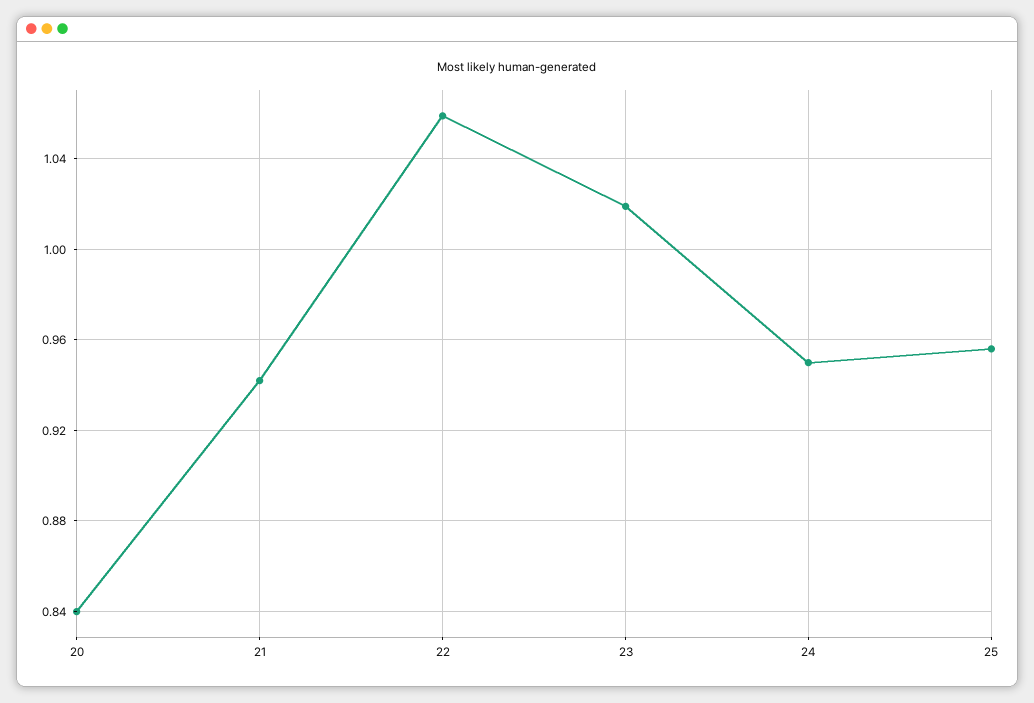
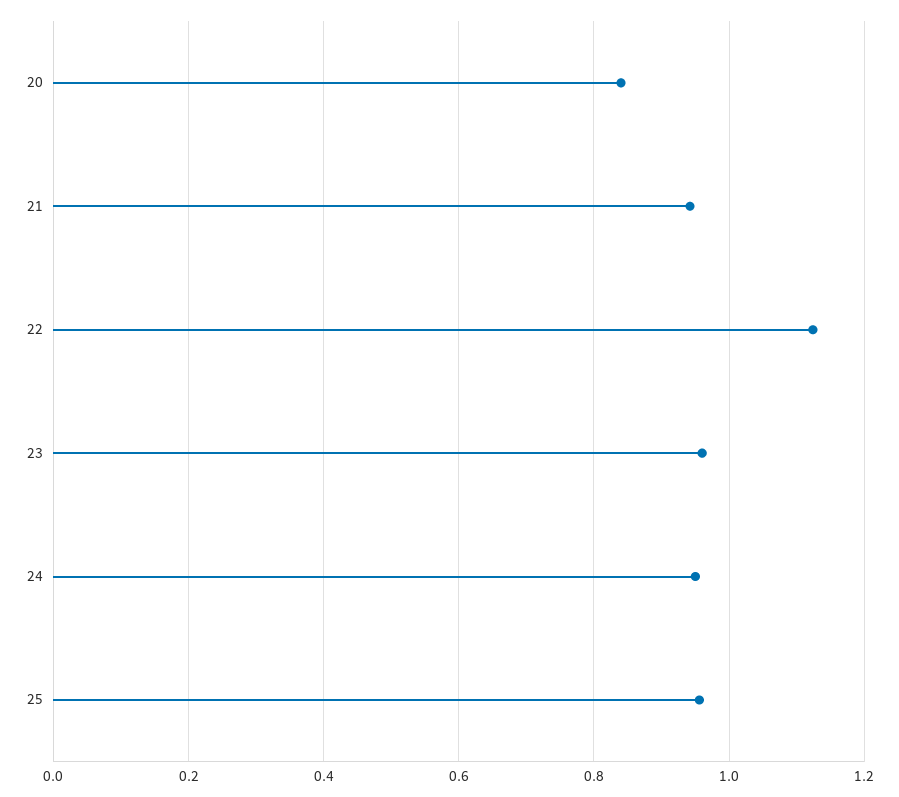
  {
    "20": 0.84,
    "21": 0.94,
-   "22": 1.06,
+   "22": 1.12,
-   "23": 1.02,
+   "23": 0.96,
    "24": 0.95,
    "25": 0.955
  }

